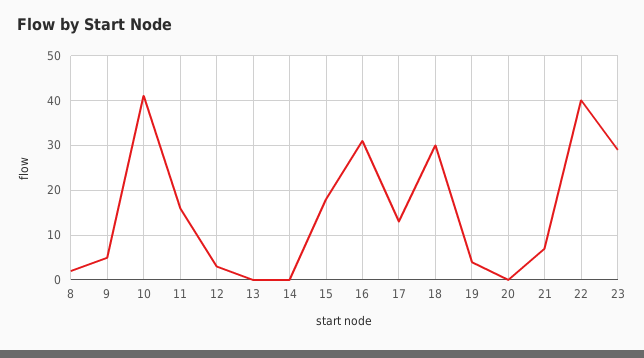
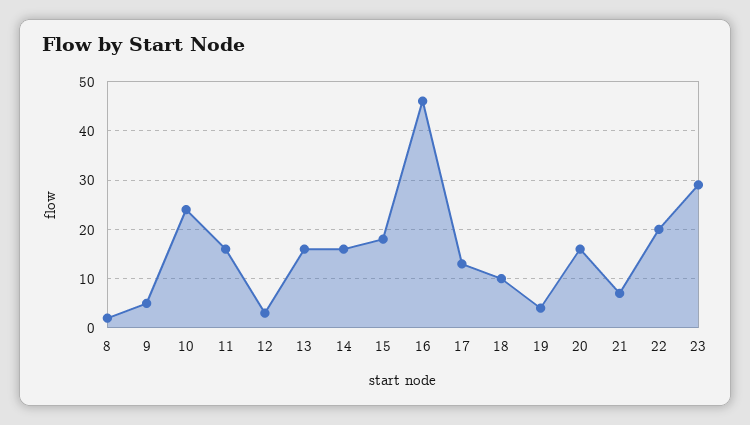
  {
    "8": 0,
    "9": 5,
-   "10": 40,
+   "10": 25,
    "11": 15,
    "12": 5,
-   "13": 0,
+   "13": 15,
-   "14": 0,
+   "14": 15,
    "15": 20,
-   "16": 30,
+   "16": 45,
    "17": 15,
-   "18": 30,
+   "18": 10,
    "19": 5,
-   "20": 0,
+   "20": 15,
    "21": 5,
-   "22": 40,
+   "22": 20,
    "23": 30
  }

